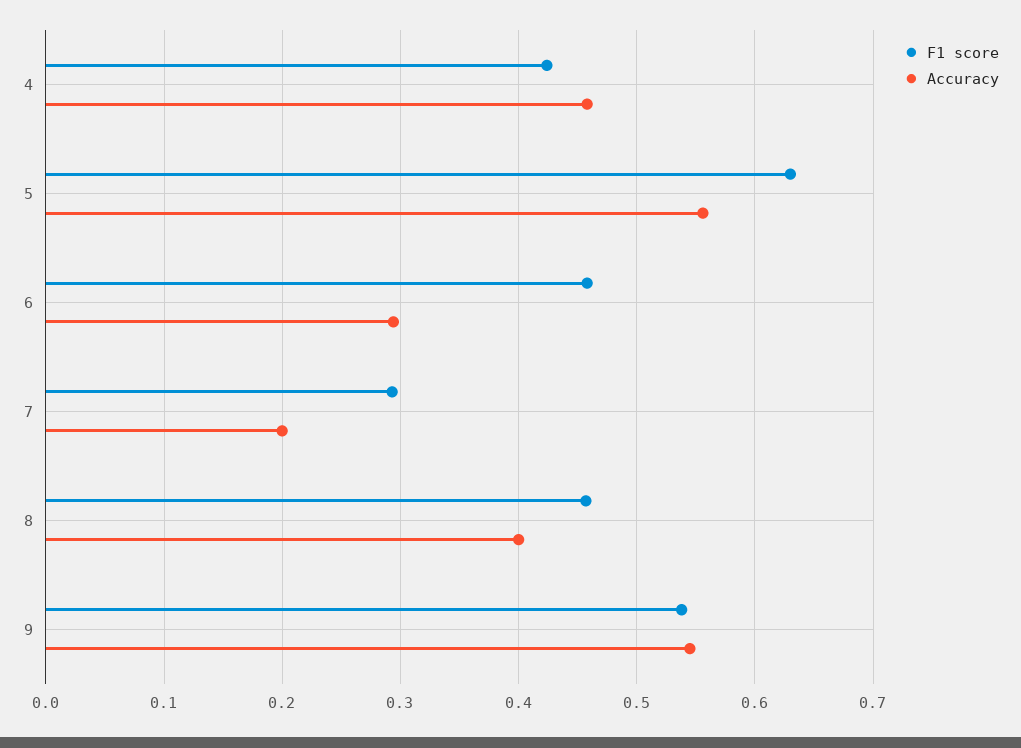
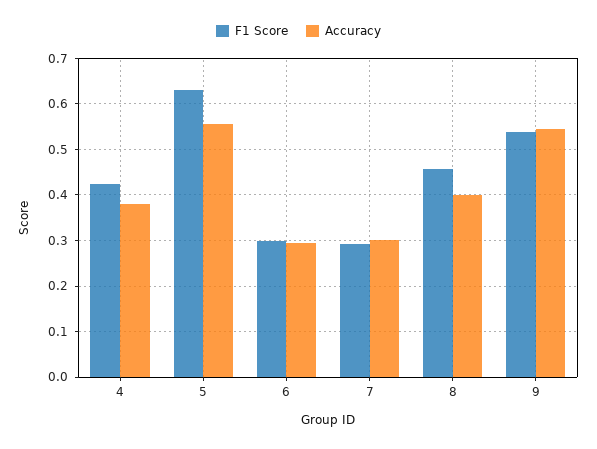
  {
    "F1 score": {
      "4": 0.42,
      "5": 0.63,
-     "6": 0.46,
+     "6": 0.3,
      "7": 0.29,
      "8": 0.46,
      "9": 0.54
    },
    "Accuracy": {
-     "4": 0.46,
+     "4": 0.38,
      "5": 0.56,
      "6": 0.29,
-     "7": 0.2,
+     "7": 0.3,
      "8": 0.4,
      "9": 0.55
    }
  }

